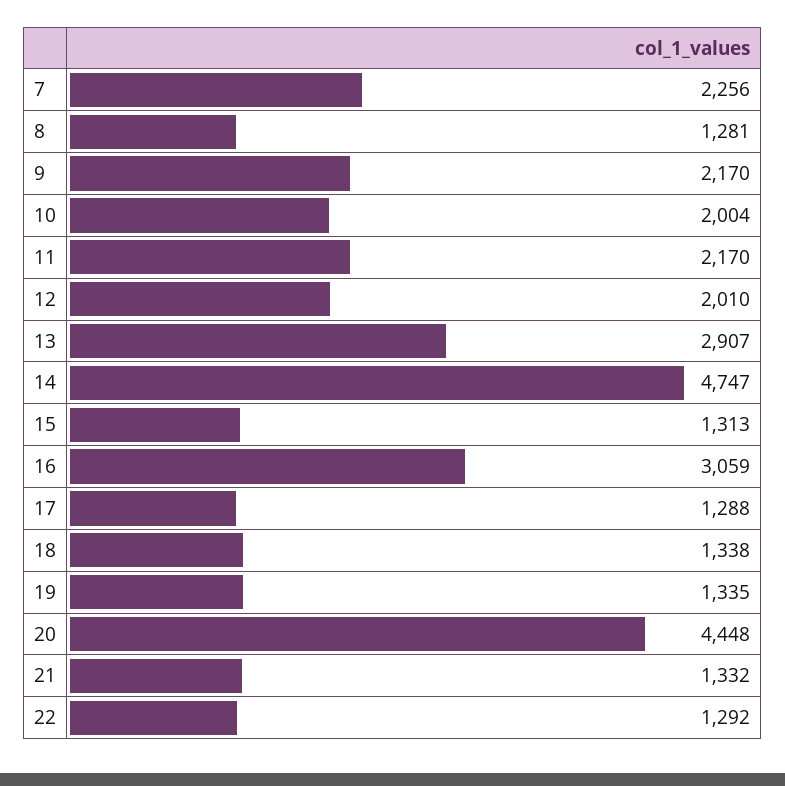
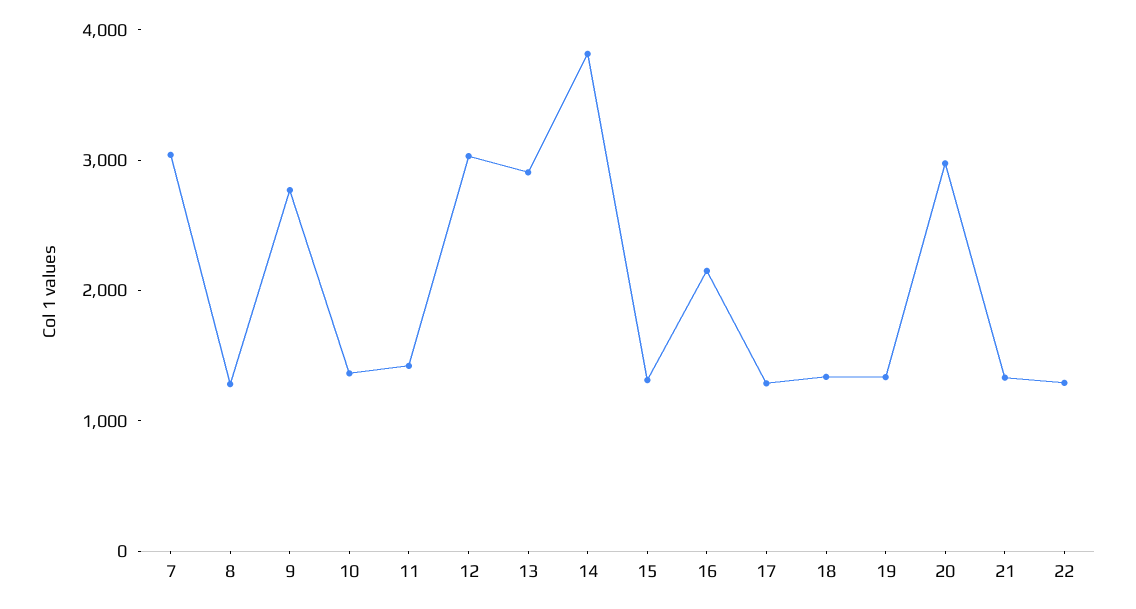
  {
-   "7": 2256,
+   "7": 3000,
    "8": 1281,
-   "9": 2170,
+   "9": 2800,
-   "10": 2004,
+   "10": 1400,
-   "11": 2170,
+   "11": 1400,
-   "12": 2010,
+   "12": 3000,
    "13": 2907,
-   "14": 4747,
+   "14": 3800,
    "15": 1313,
-   "16": 3059,
+   "16": 2200,
    "17": 1288,
    "18": 1338,
    "19": 1335,
-   "20": 4448,
+   "20": 3000,
    "21": 1332,
    "22": 1292
  }

